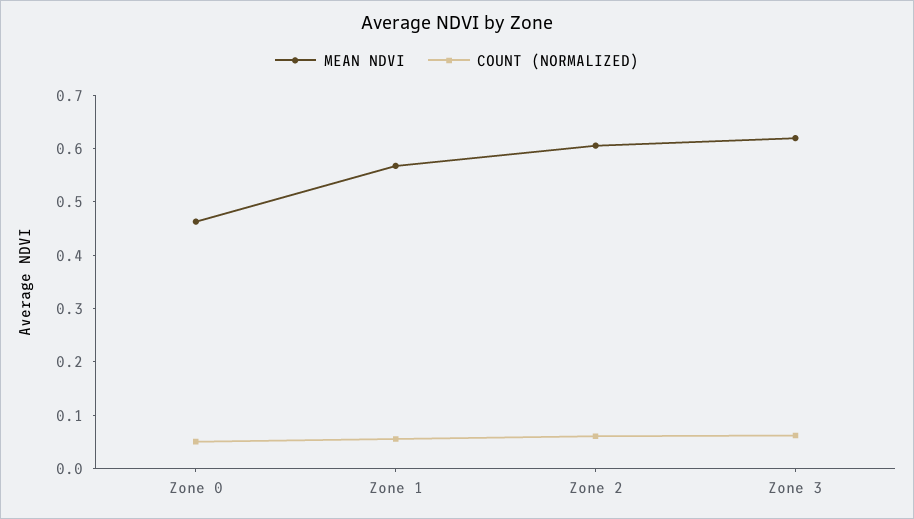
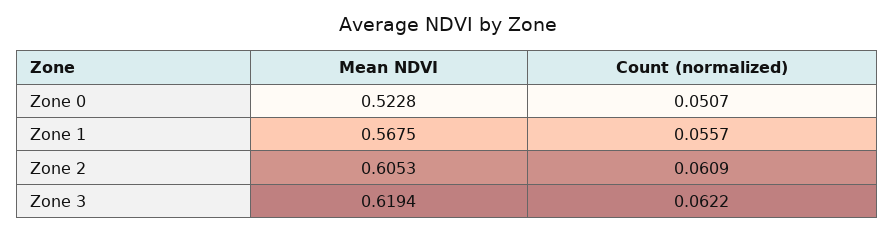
  {
    "MEAN NDVI": {
-     "Zone 0": 0.46,
+     "Zone 0": 0.5228,
      "Zone 1": 0.5675,
      "Zone 2": 0.6053,
      "Zone 3": 0.6194
    },
    "COUNT (NORMALIZED)": {
      "Zone 0": 0.0507,
      "Zone 1": 0.0557,
      "Zone 2": 0.0609,
      "Zone 3": 0.0622
    }
  }

